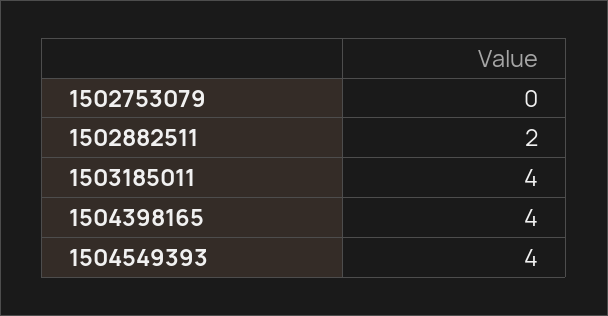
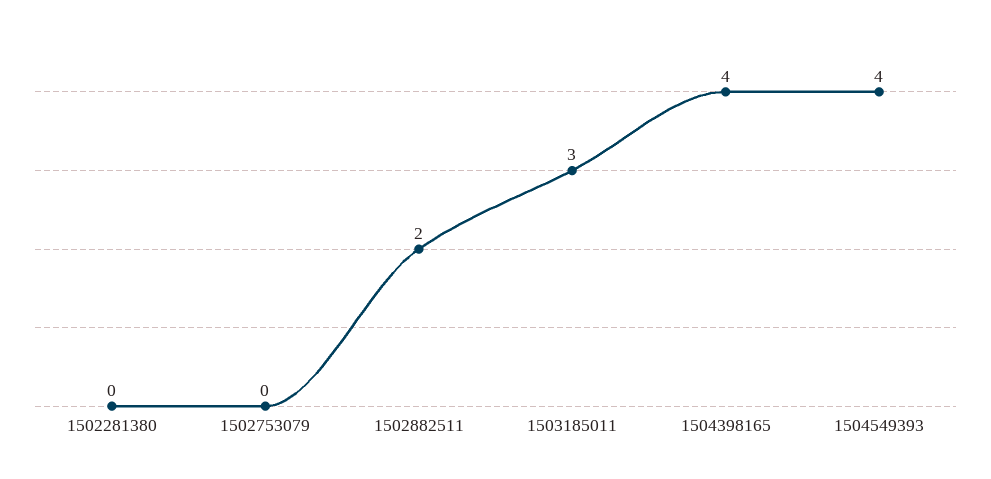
  {
    "1502753079": 0,
    "1502882511": 2,
-   "1503185011": 4,
+   "1503185011": 3,
    "1504398165": 4,
-   "1504549393": 4
+   "1504549393": 4,
+   "1502281380": 0
  }

